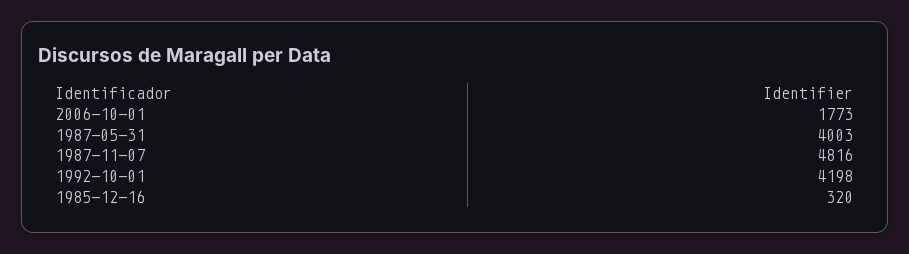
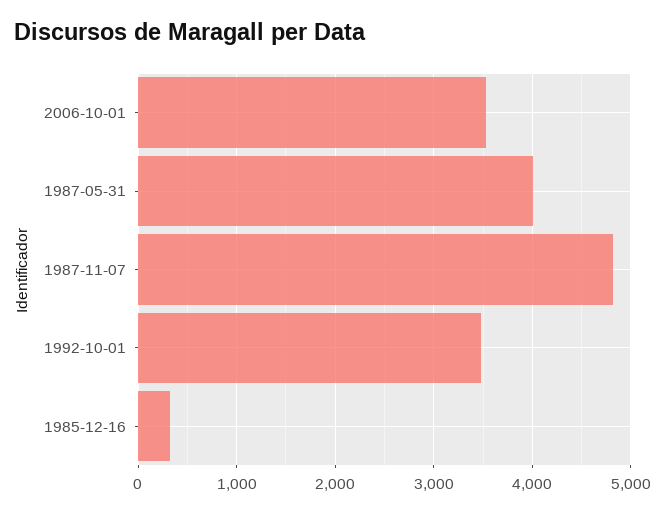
  {
-   "2006-10-01": 1773,
+   "2006-10-01": 3500,
    "1987-05-31": 4003,
    "1987-11-07": 4816,
-   "1992-10-01": 4198,
+   "1992-10-01": 3500,
    "1985-12-16": 320
  }

